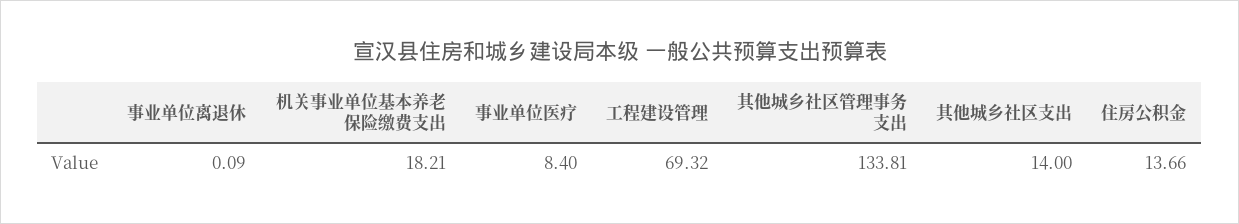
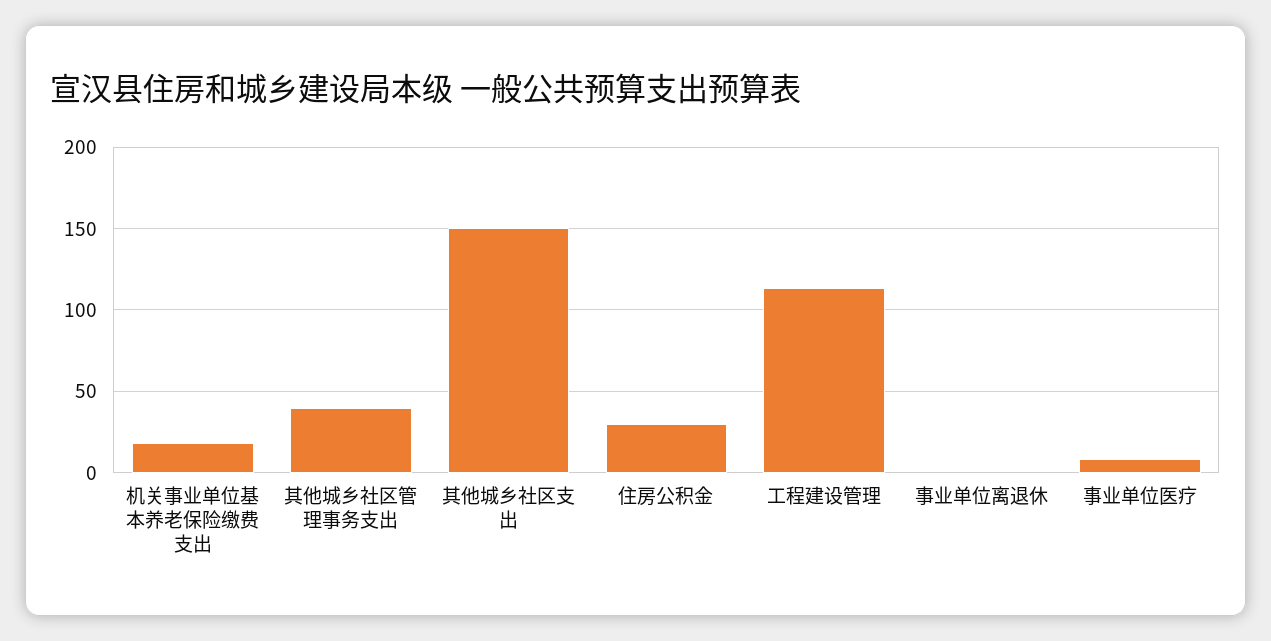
  {
    "事业单位离退休": 0.09,
    "机关事业单位基本养老保险缴费支出": 18.21,
    "事业单位医疗": 8.4,
-   "工程建设管理": 69.32,
+   "工程建设管理": 115,
-   "其他城乡社区管理事务支出": 133.81,
+   "其他城乡社区管理事务支出": 40,
-   "其他城乡社区支出": 14,
+   "其他城乡社区支出": 150,
-   "住房公积金": 13.66
+   "住房公积金": 30
  }

